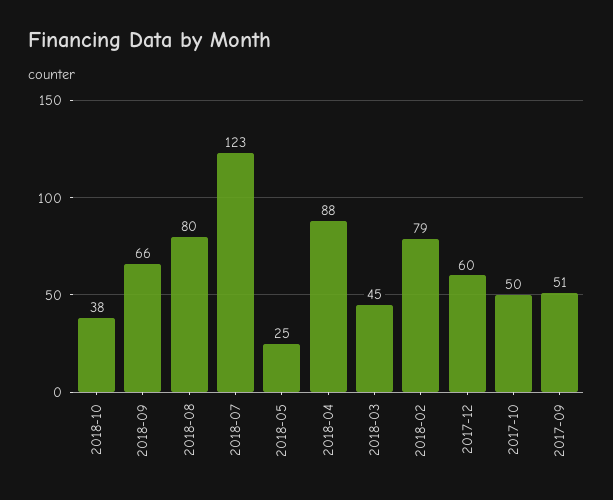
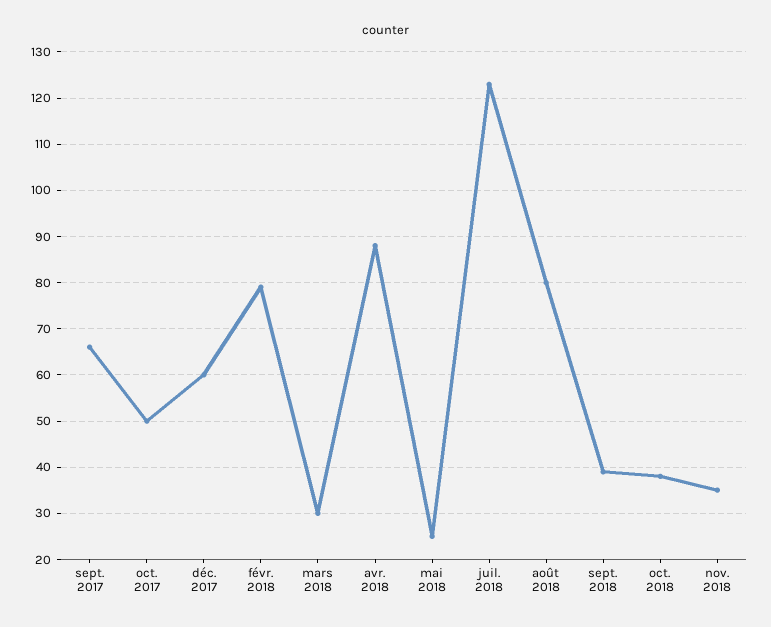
  {
    "2018-10": 38,
-   "2018-09": 66,
+   "2018-09": 40,
    "2018-08": 80,
    "2018-07": 123,
    "2018-05": 25,
    "2018-04": 88,
-   "2018-03": 45,
+   "2018-03": 30,
    "2018-02": 79,
    "2017-12": 60,
    "2017-10": 50,
-   "2017-09": 51
+   "2017-09": 65,
+   "nov. 2018": 35
  }

